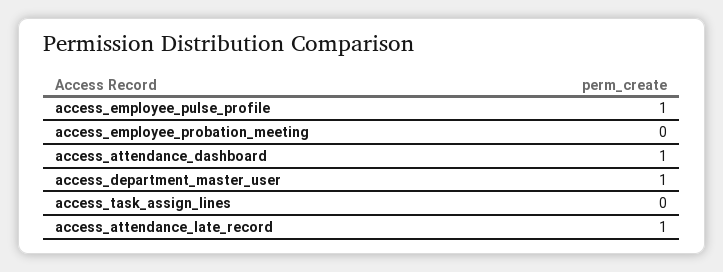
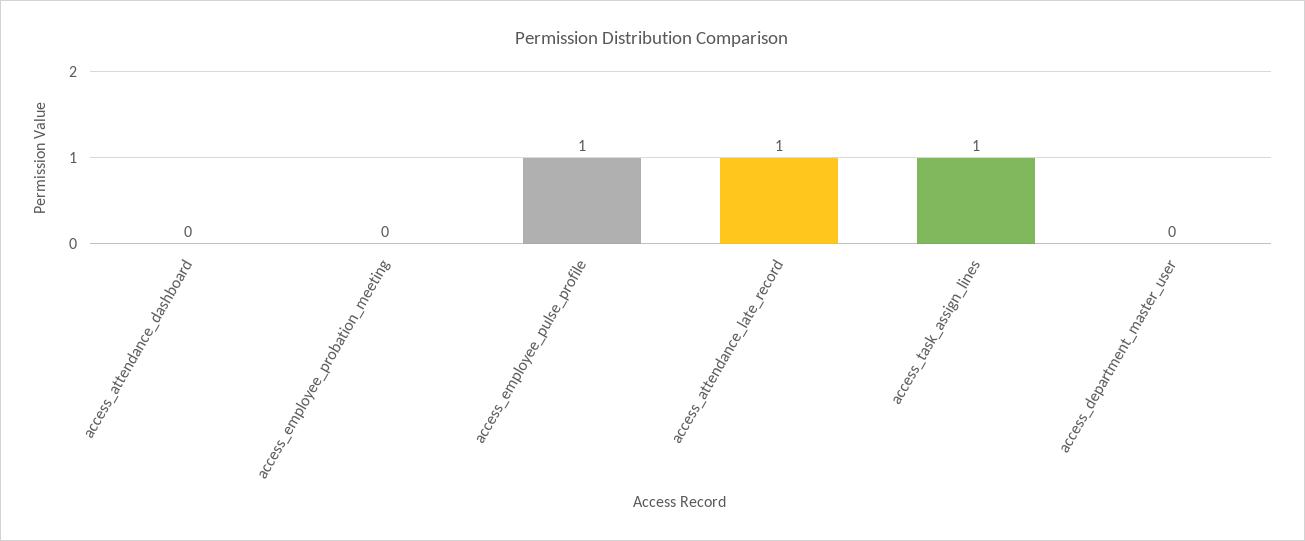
  {
    "access_employee_pulse_profile": 1,
    "access_employee_probation_meeting": 0,
-   "access_attendance_dashboard": 1,
+   "access_attendance_dashboard": 0,
-   "access_department_master_user": 1,
+   "access_department_master_user": 0,
-   "access_task_assign_lines": 0,
+   "access_task_assign_lines": 1,
    "access_attendance_late_record": 1
  }

